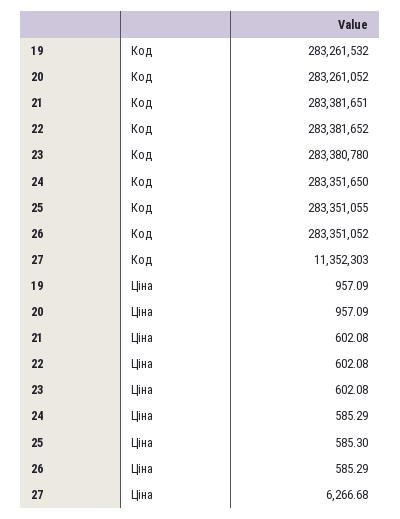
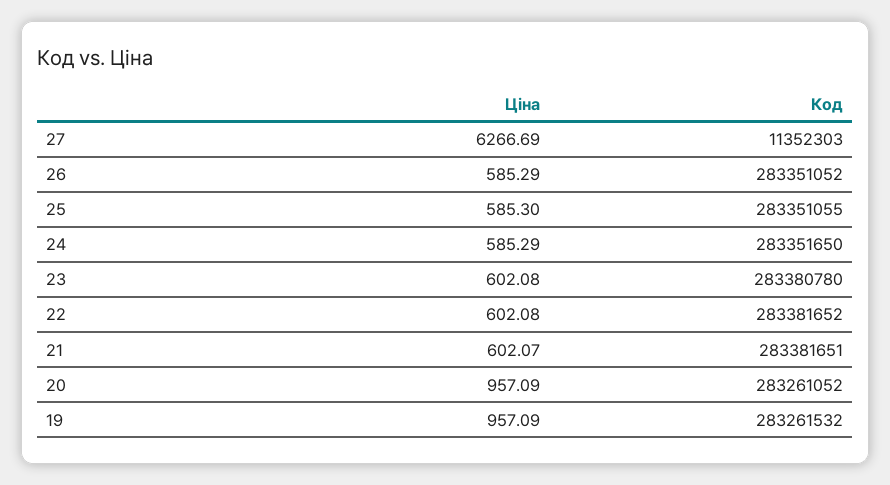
  {
    "19": {
      "Код": 283261532,
      "Ціна": 957.09
    },
    "20": {
      "Код": 283261052,
      "Ціна": 957.09
    },
    "21": {
      "Код": 283381651,
-     "Ціна": 602.08
+     "Ціна": 602.07
    },
    "22": {
      "Код": 283381652,
      "Ціна": 602.08
    },
    "23": {
      "Код": 283380780,
      "Ціна": 602.08
    },
    "24": {
      "Код": 283351650,
      "Ціна": 585.29
    },
    "25": {
      "Код": 283351055,
      "Ціна": 585.3
    },
    "26": {
      "Код": 283351052,
      "Ціна": 585.29
    },
    "27": {
      "Код": 11352303,
-     "Ціна": 6266.68
+     "Ціна": 6266.69
    }
  }

